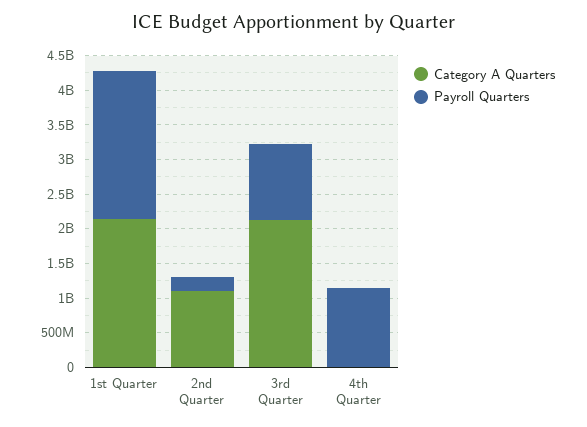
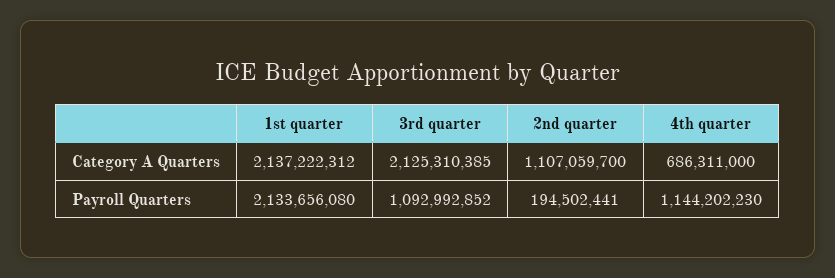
  {
    "Category A Quarters": {
      "1st Quarter": 2137222312,
      "2nd Quarter": 1107059700,
      "3rd Quarter": 2125310385,
-     "4th Quarter": 0
+     "4th Quarter": 686311000
    },
    "Payroll Quarters": {
      "1st Quarter": 2133656080,
      "2nd Quarter": 194502441,
      "3rd Quarter": 1092992852,
      "4th Quarter": 1144202230
    }
  }

